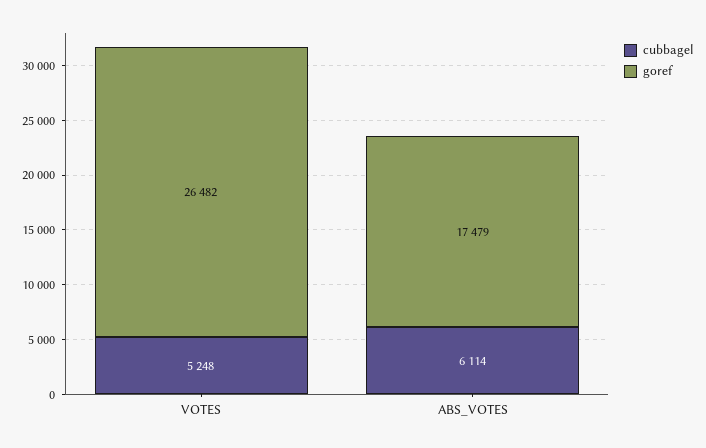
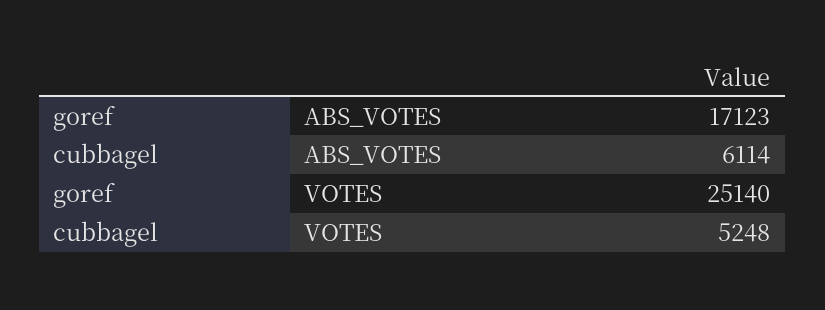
  {
    "cubbagel": {
      "VOTES": 5248,
      "ABS_VOTES": 6114
    },
    "goref": {
-     "VOTES": 26482,
+     "VOTES": 25140,
-     "ABS_VOTES": 17479
+     "ABS_VOTES": 17123
    }
  }

